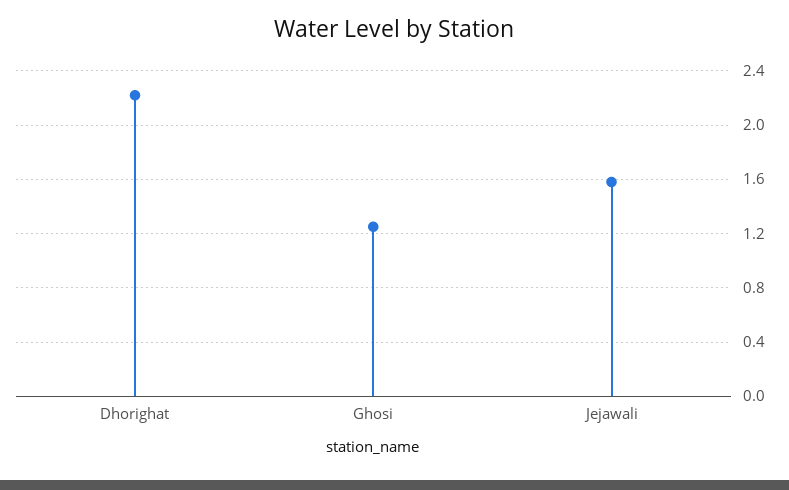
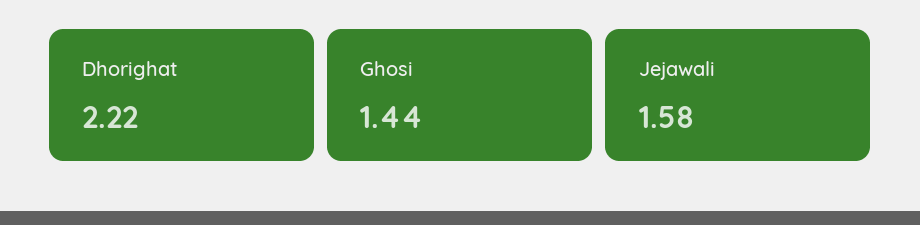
  {
    "Dhorighat": 2.22,
-   "Ghosi": 1.25,
+   "Ghosi": 1.44,
    "Jejawali": 1.58
  }

